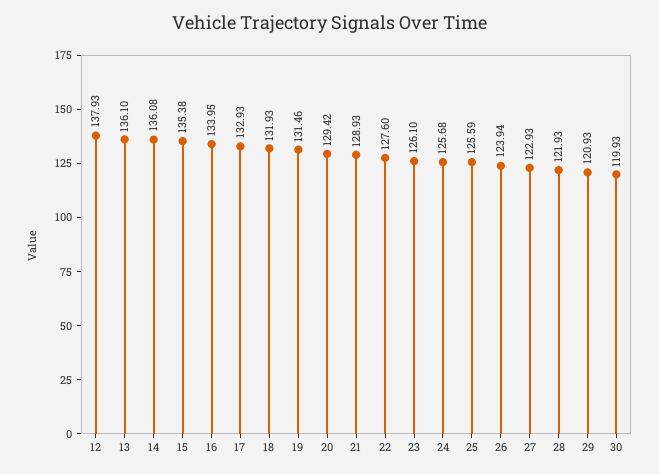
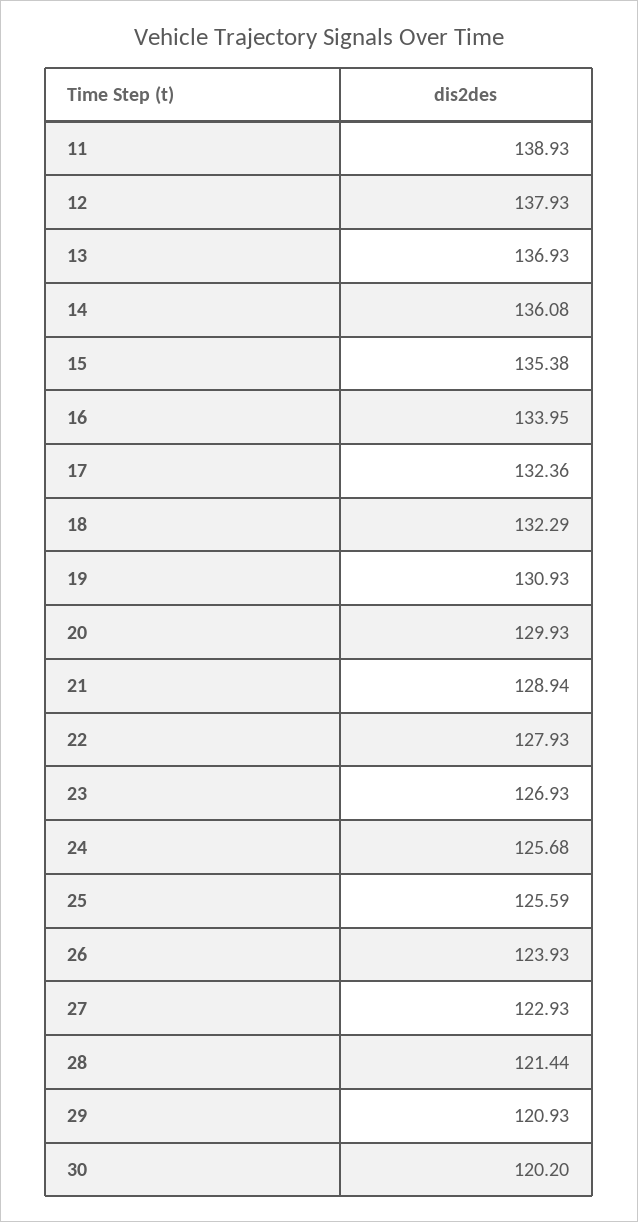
  {
    "12": 137.93,
-   "13": 136.1,
+   "13": 136.93,
    "14": 136.08,
    "15": 135.38,
    "16": 133.95,
-   "17": 132.93,
+   "17": 132.36,
-   "18": 131.93,
+   "18": 132.29,
-   "19": 131.46,
+   "19": 130.93,
-   "20": 129.42,
+   "20": 129.93,
-   "21": 128.93,
+   "21": 128.94,
-   "22": 127.6,
+   "22": 127.93,
-   "23": 126.1,
+   "23": 126.93,
    "24": 125.68,
    "25": 125.59,
-   "26": 123.94,
+   "26": 123.93,
    "27": 122.93,
-   "28": 121.93,
+   "28": 121.44,
    "29": 120.93,
-   "30": 119.93
+   "30": 120.2,
+   "11": 138.93
  }

